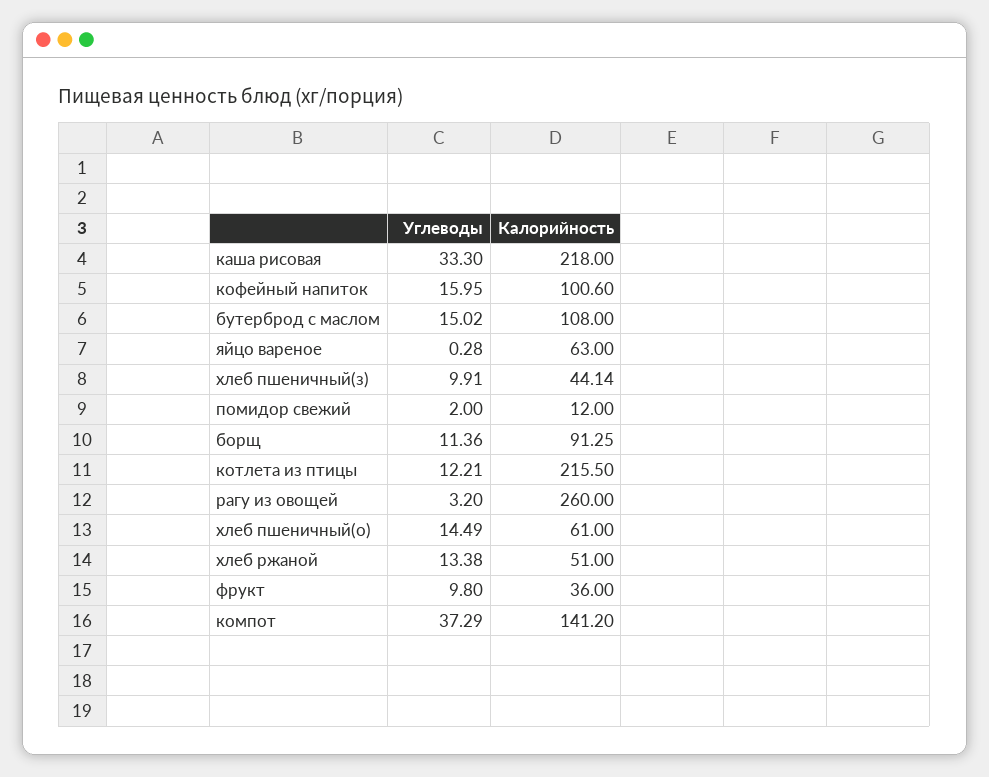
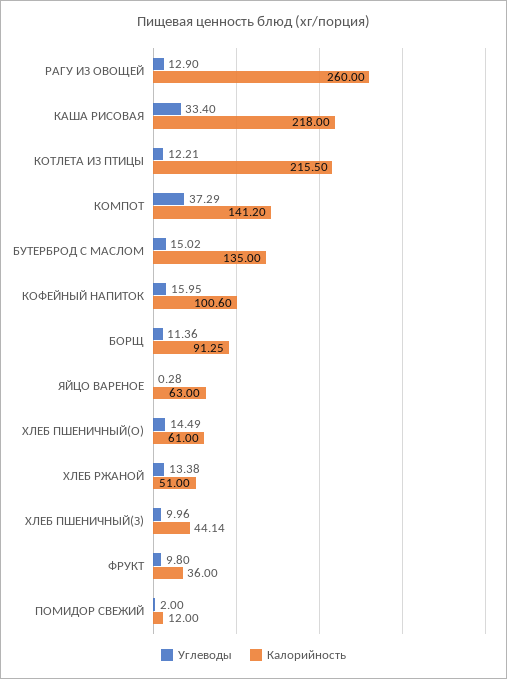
  {
    "Углеводы": {
-     "каша рисовая": 33.3,
+     "каша рисовая": 33.4,
      "кофейный напиток": 15.95,
      "бутерброд с маслом": 15.02,
      "яйцо вареное": 0.28,
-     "хлеб пшеничный(з)": 9.91,
+     "хлеб пшеничный(з)": 9.96,
      "помидор свежий": 2,
      "борщ": 11.36,
      "котлета из птицы": 12.21,
-     "рагу из овощей": 3.2,
+     "рагу из овощей": 12.9,
      "хлеб пшеничный(о)": 14.49,
      "хлеб ржаной": 13.38,
      "фрукт": 9.8,
      "компот": 37.29
    },
    "Калорийность": {
      "каша рисовая": 218,
      "кофейный напиток": 100.6,
-     "бутерброд с маслом": 108,
+     "бутерброд с маслом": 135,
      "яйцо вареное": 63,
      "хлеб пшеничный(з)": 44.14,
      "помидор свежий": 12,
      "борщ": 91.25,
      "котлета из птицы": 215.5,
      "рагу из овощей": 260,
      "хлеб пшеничный(о)": 61,
      "хлеб ржаной": 51,
      "фрукт": 36,
      "компот": 141.2
    }
  }

